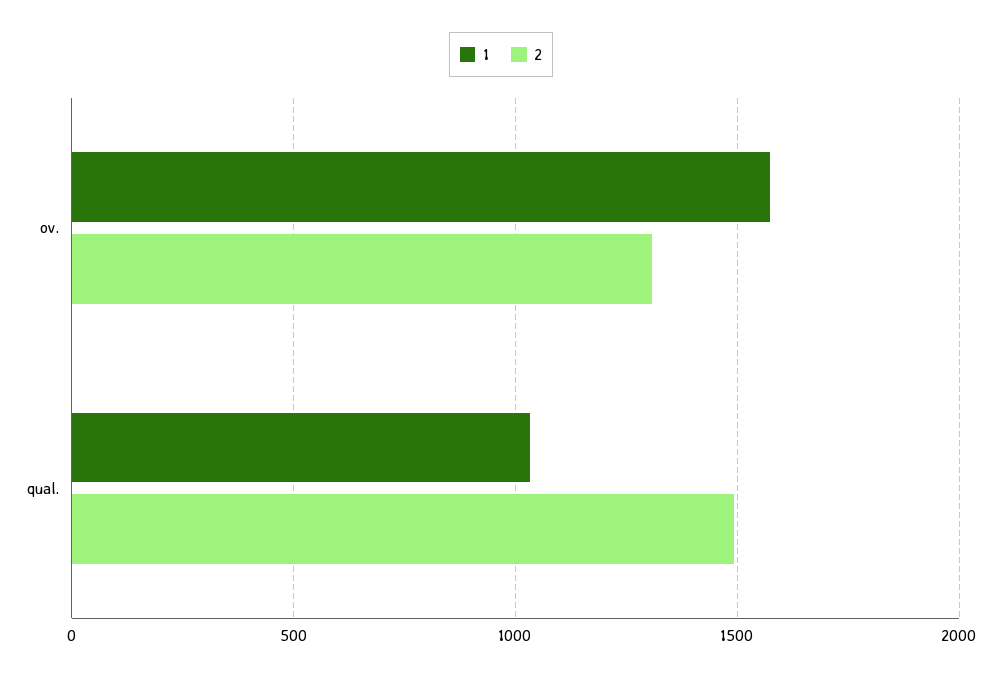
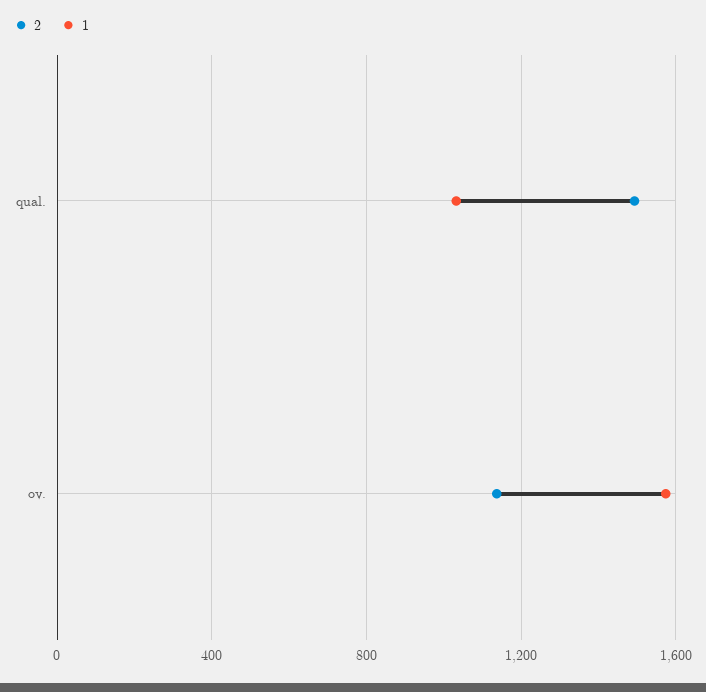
  {
    "1": {
      "ov.": 1550,
      "qual.": 1050
    },
    "2": {
-     "ov.": 1300,
+     "ov.": 1150,
      "qual.": 1500
    }
  }

